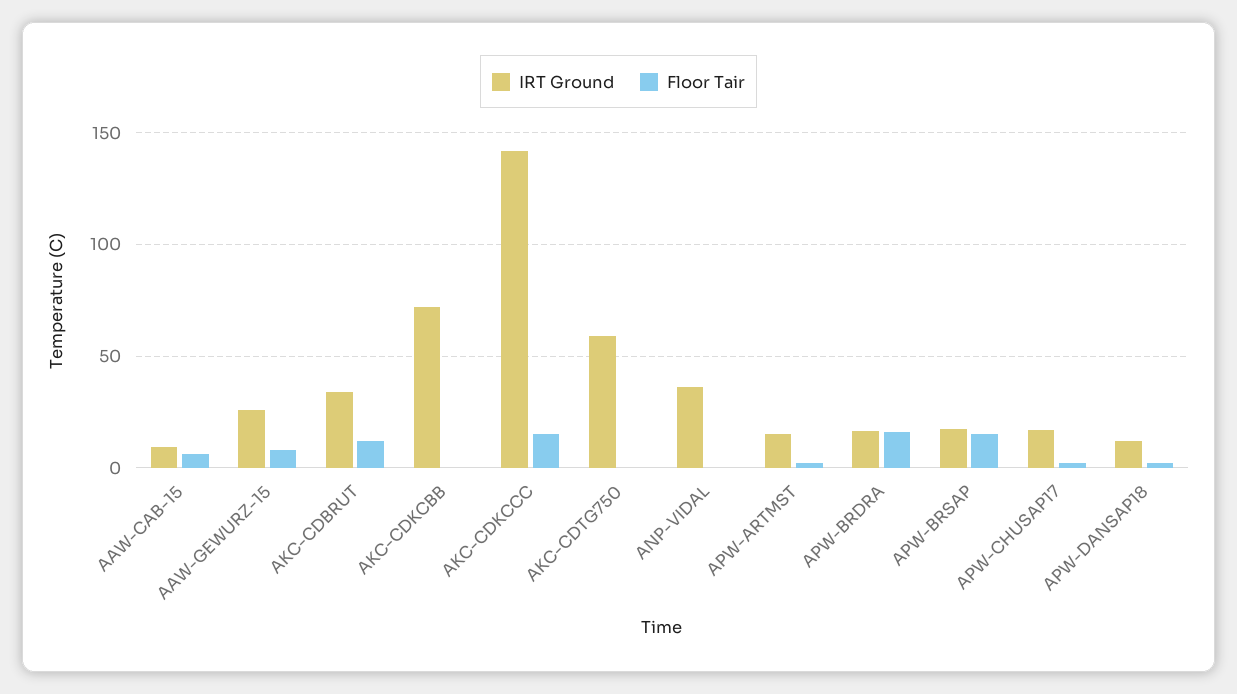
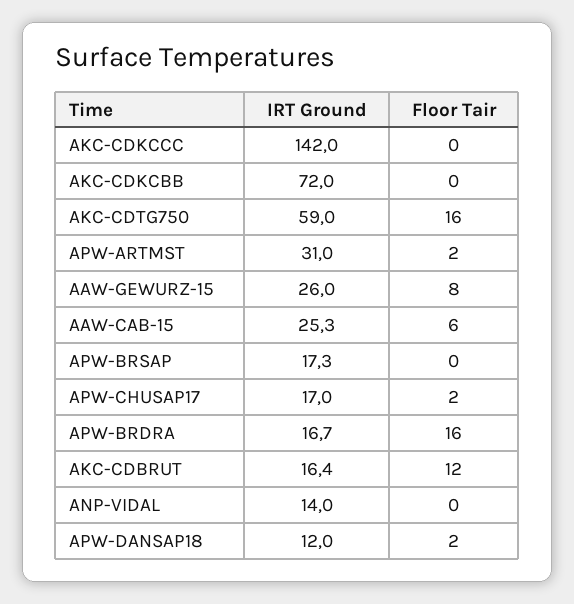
  {
    "IRT Ground": {
-     "AAW-CAB-15": 10,
+     "AAW-CAB-15": 25.3,
      "AAW-GEWURZ-15": 26,
-     "AKC-CDBRUT": 35,
+     "AKC-CDBRUT": 16.4,
      "AKC-CDKCBB": 72,
      "AKC-CDKCCC": 142,
      "AKC-CDTG750": 59,
-     "ANP-VIDAL": 35,
+     "ANP-VIDAL": 14,
-     "APW-ARTMST": 15,
+     "APW-ARTMST": 31,
      "APW-BRDRA": 16.7,
      "APW-BRSAP": 17.3,
      "APW-CHUSAP17": 17,
      "APW-DANSAP18": 12
    },
    "Floor Tair": {
      "AAW-CAB-15": 6,
      "AAW-GEWURZ-15": 8,
      "AKC-CDBRUT": 12,
      "AKC-CDKCBB": 0,
-     "AKC-CDKCCC": 15,
+     "AKC-CDKCCC": 0,
-     "AKC-CDTG750": 0,
+     "AKC-CDTG750": 16,
      "ANP-VIDAL": 0,
      "APW-ARTMST": 2,
      "APW-BRDRA": 16,
-     "APW-BRSAP": 15,
+     "APW-BRSAP": 0,
      "APW-CHUSAP17": 2,
      "APW-DANSAP18": 2
    }
  }

